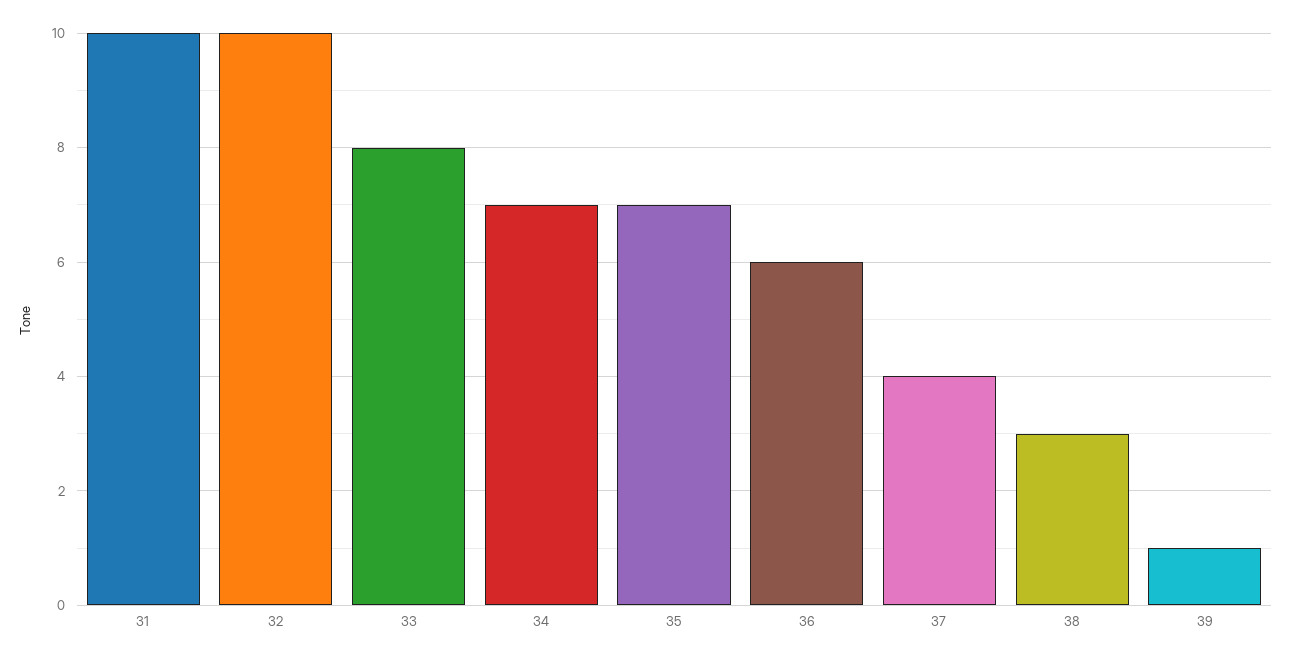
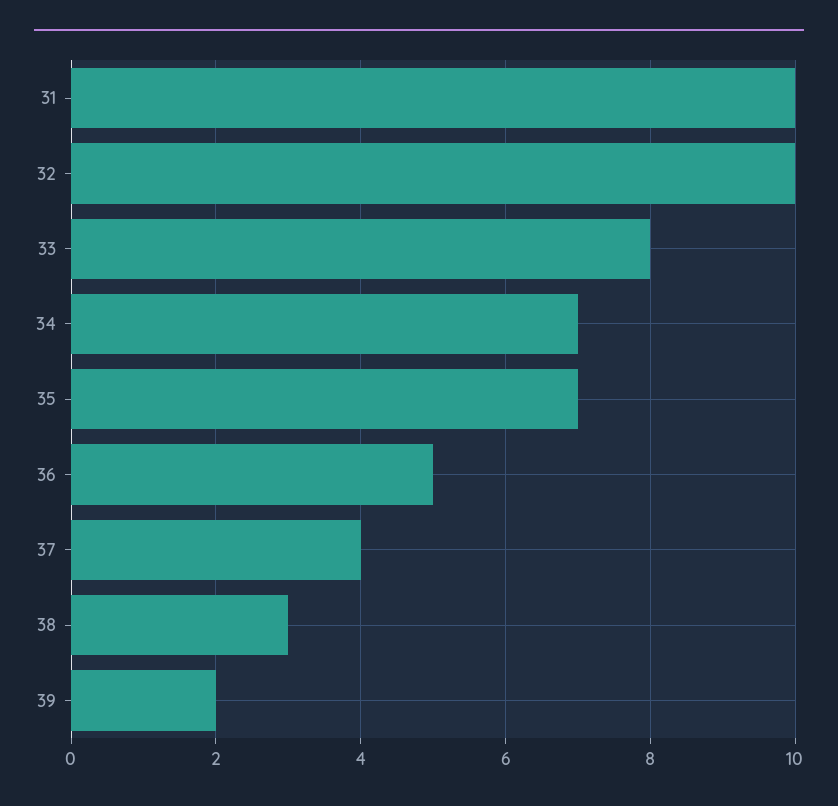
  {
    "31": 10,
    "32": 10,
    "33": 8,
    "34": 7,
    "35": 7,
-   "36": 6,
+   "36": 5,
    "37": 4,
    "38": 3,
-   "39": 1
+   "39": 2
  }

